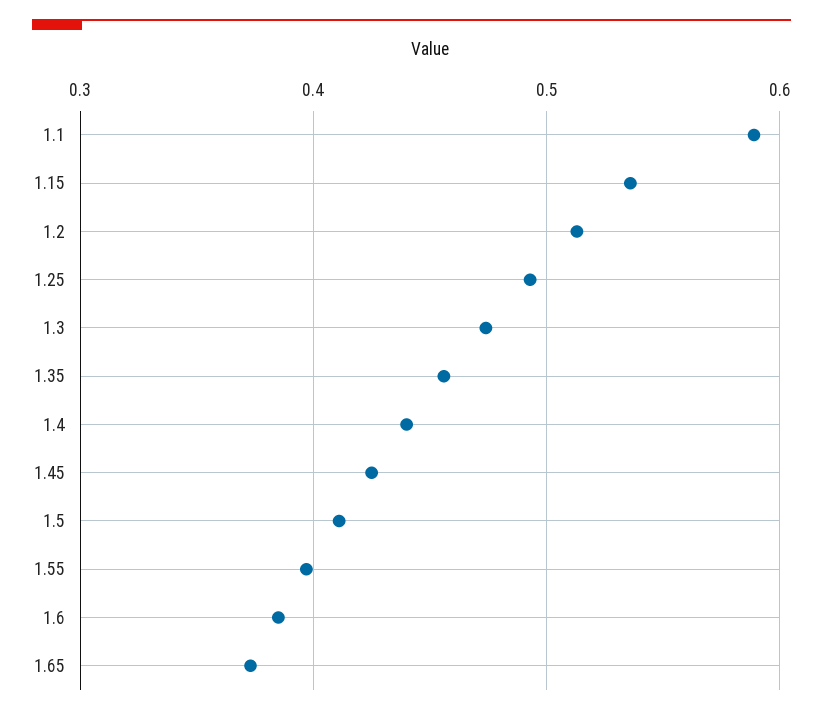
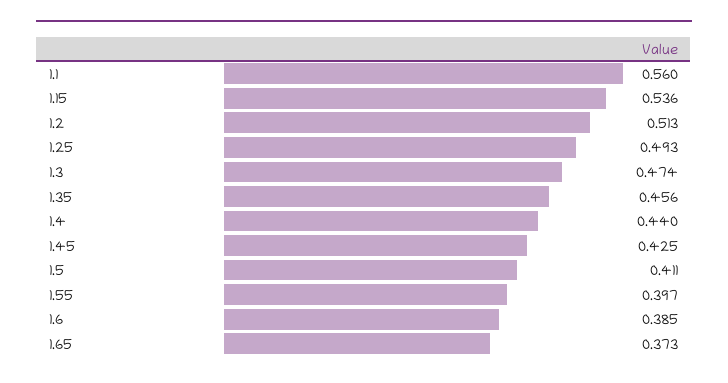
  {
-   "1.1": 0.59,
+   "1.1": 0.56,
    "1.15": 0.536,
    "1.2": 0.513,
    "1.25": 0.493,
    "1.3": 0.474,
    "1.35": 0.456,
    "1.4": 0.44,
    "1.45": 0.425,
    "1.5": 0.411,
    "1.55": 0.397,
    "1.6": 0.385,
    "1.65": 0.373
  }

